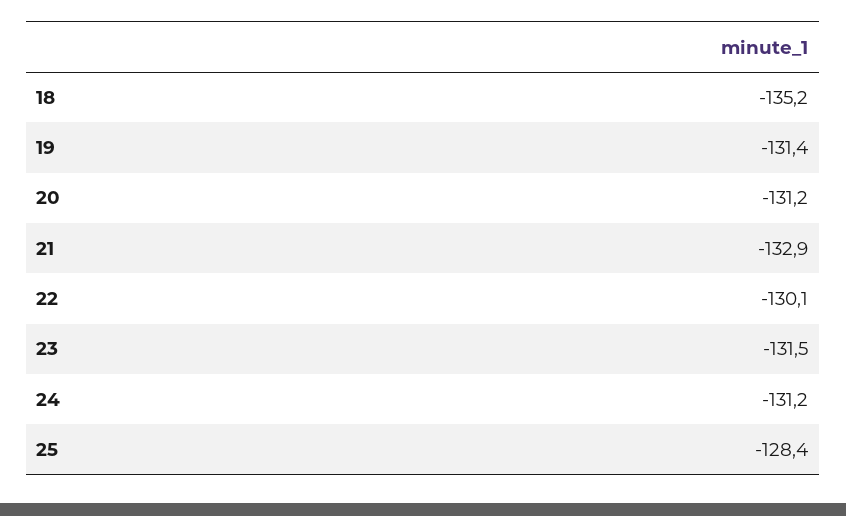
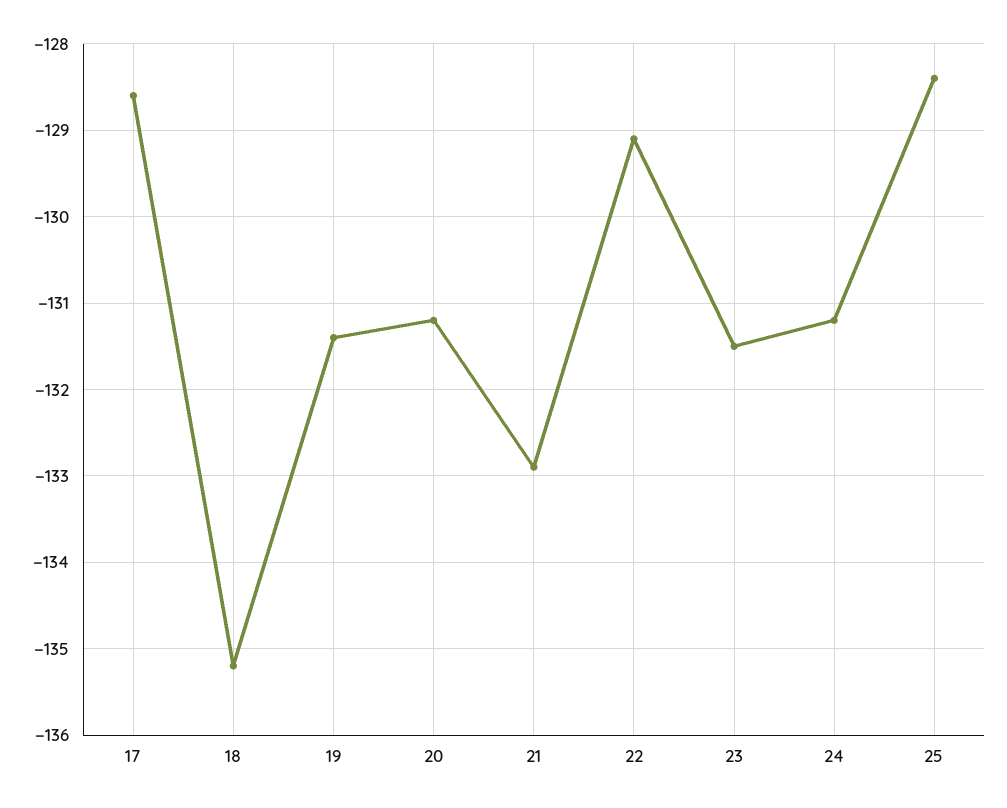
  {
    "18": -135.2,
    "19": -131.4,
    "20": -131.2,
    "21": -132.9,
-   "22": -130.1,
+   "22": -129.1,
    "23": -131.5,
    "24": -131.2,
-   "25": -128.4
+   "25": -128.4,
+   "17": -128.6
  }

